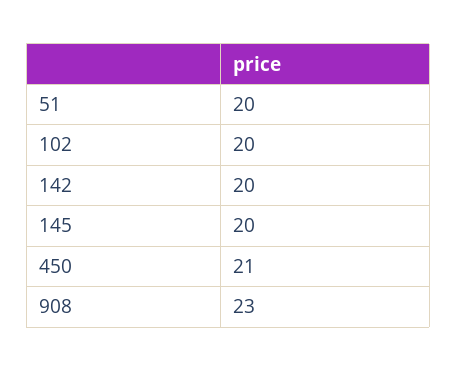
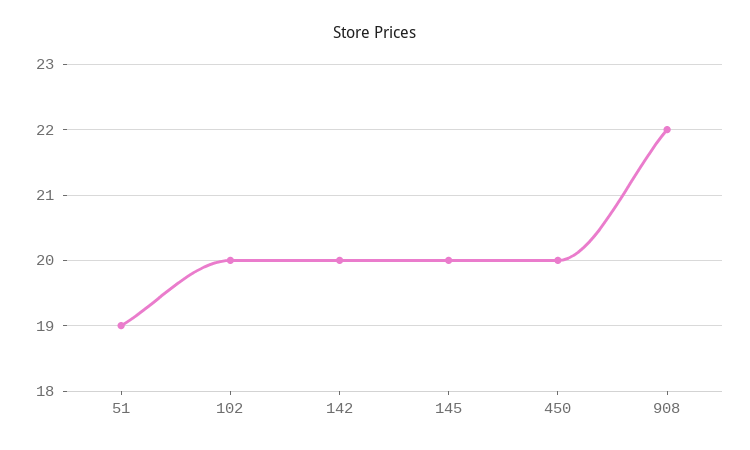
  {
-   "51": 20,
+   "51": 19,
    "102": 20,
    "142": 20,
    "145": 20,
-   "450": 21,
+   "450": 20,
-   "908": 23
+   "908": 22
  }

